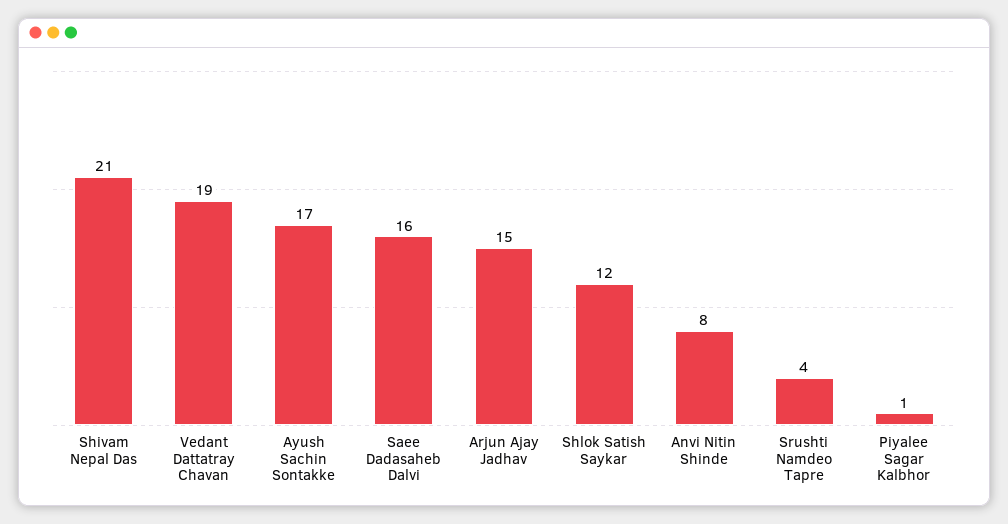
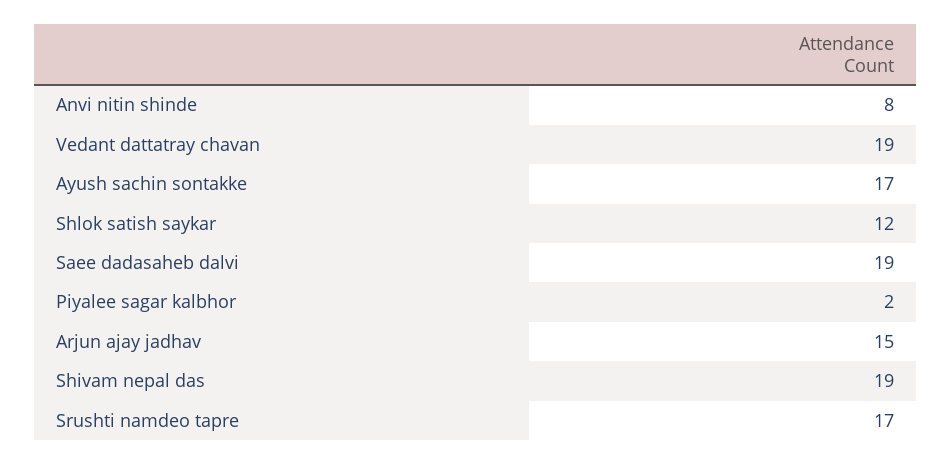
  {
-   "Shivam Nepal Das": 21,
+   "Shivam Nepal Das": 19,
    "Vedant Dattatray Chavan": 19,
    "Ayush Sachin Sontakke": 17,
-   "Saee Dadasaheb Dalvi": 16,
+   "Saee Dadasaheb Dalvi": 19,
    "Arjun Ajay Jadhav": 15,
    "Shlok Satish Saykar": 12,
    "Anvi Nitin Shinde": 8,
-   "Srushti Namdeo Tapre": 4,
+   "Srushti Namdeo Tapre": 17,
-   "Piyalee Sagar Kalbhor": 1
+   "Piyalee Sagar Kalbhor": 2
  }

